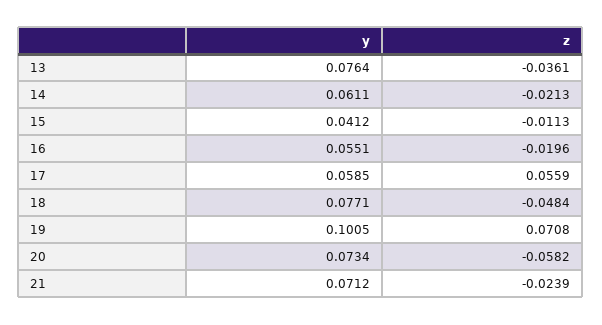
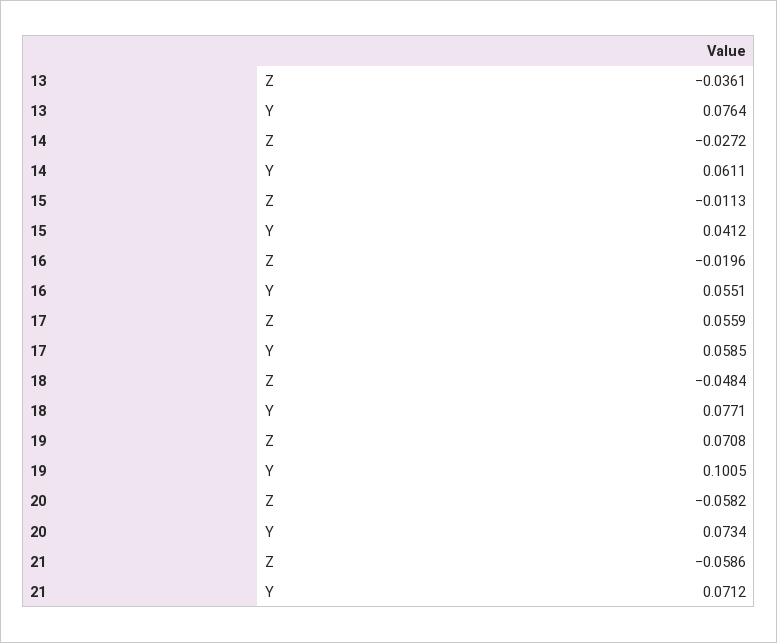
  {
    "y": {
      "13": 0.0764,
      "14": 0.0611,
      "15": 0.0412,
      "16": 0.0551,
      "17": 0.0585,
      "18": 0.0771,
      "19": 0.1005,
      "20": 0.0734,
      "21": 0.0712
    },
    "z": {
      "13": -0.0361,
-     "14": -0.0213,
+     "14": -0.0272,
      "15": -0.0113,
      "16": -0.0196,
      "17": 0.0559,
      "18": -0.0484,
      "19": 0.0708,
      "20": -0.0582,
-     "21": -0.0239
+     "21": -0.0586
    }
  }

